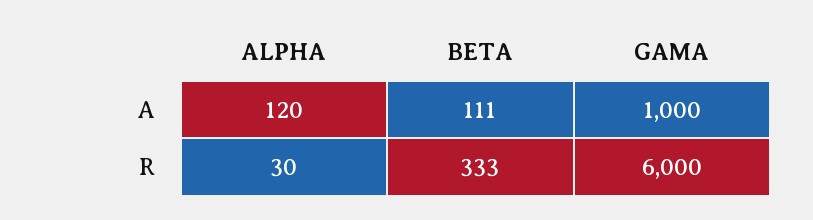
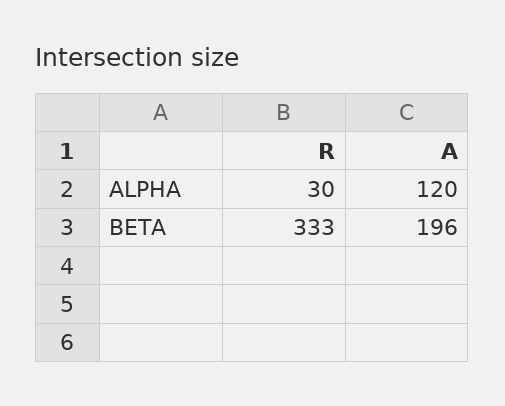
  {
    "ALPHA": {
      "A": 120,
      "R": 30
    },
    "BETA": {
-     "A": 111,
+     "A": 196,
      "R": 333
-   },
+   }
-   "GAMA": {
-     "A": 1000,
-     "R": 6000
-   }
  }

